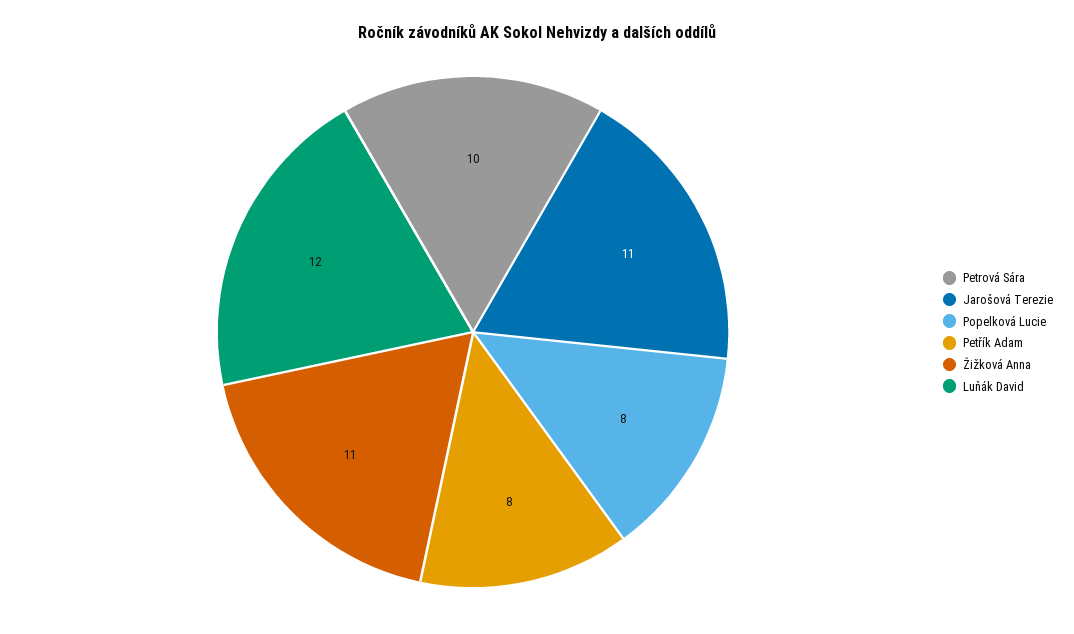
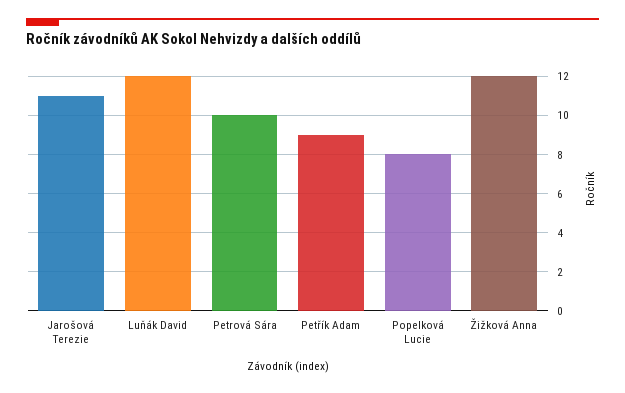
  {
    "Petrová Sára": 10,
    "Jarošová Terezie": 11,
    "Popelková Lucie": 8,
-   "Petřík Adam": 8,
+   "Petřík Adam": 9,
-   "Žižková Anna": 11,
+   "Žižková Anna": 12,
    "Luňák David": 12
  }

